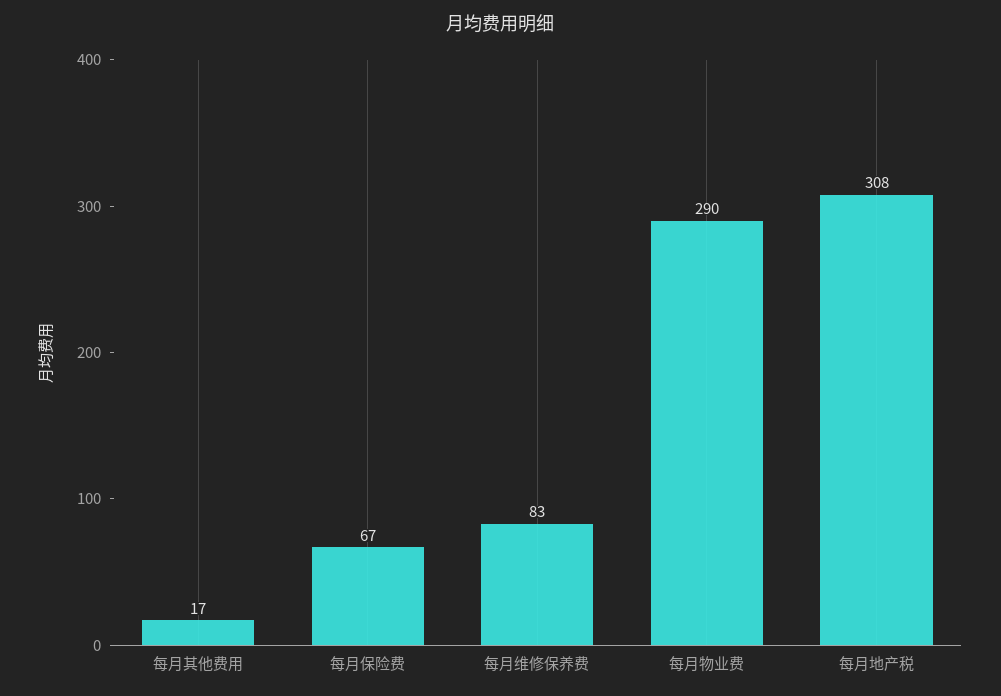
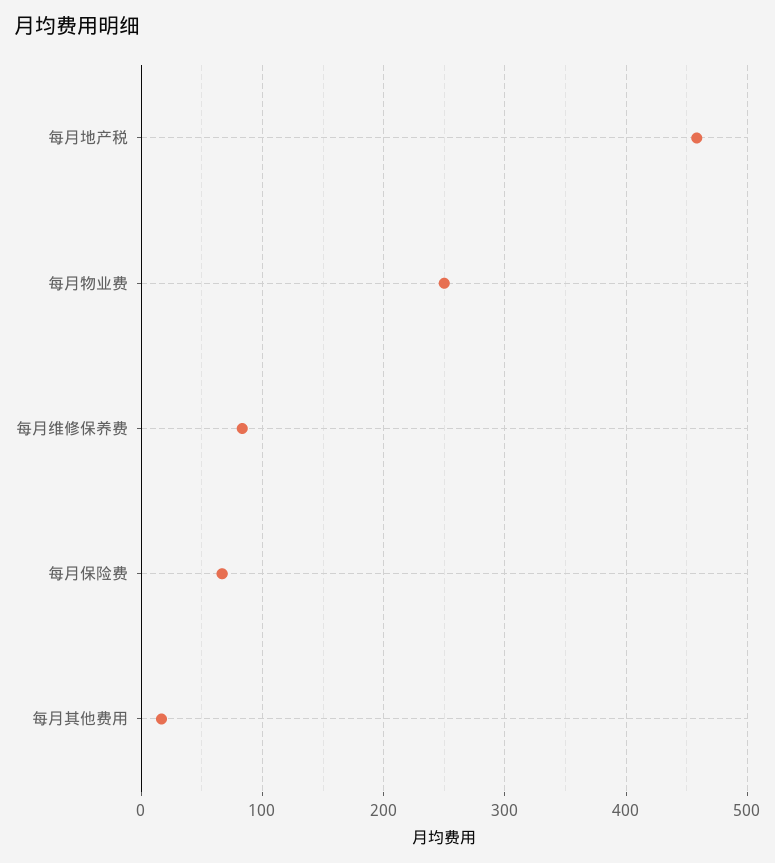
  {
    "每月其他费用": 17,
    "每月保险费": 67,
    "每月维修保养费": 83,
-   "每月物业费": 290,
+   "每月物业费": 250,
-   "每月地产税": 308
+   "每月地产税": 460
  }

